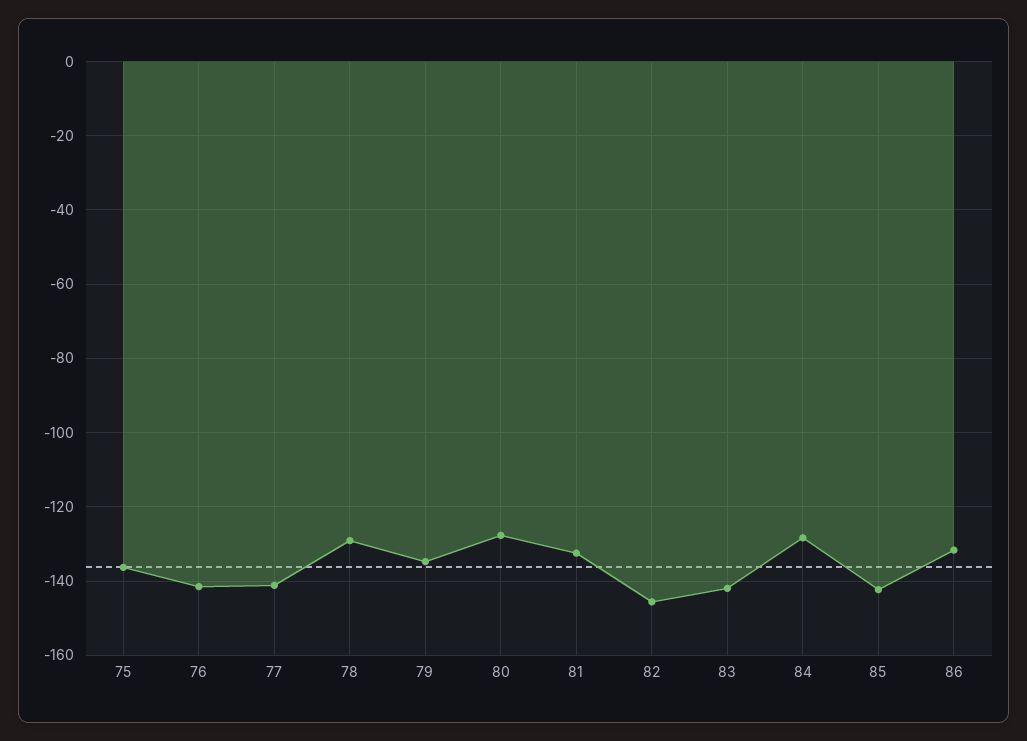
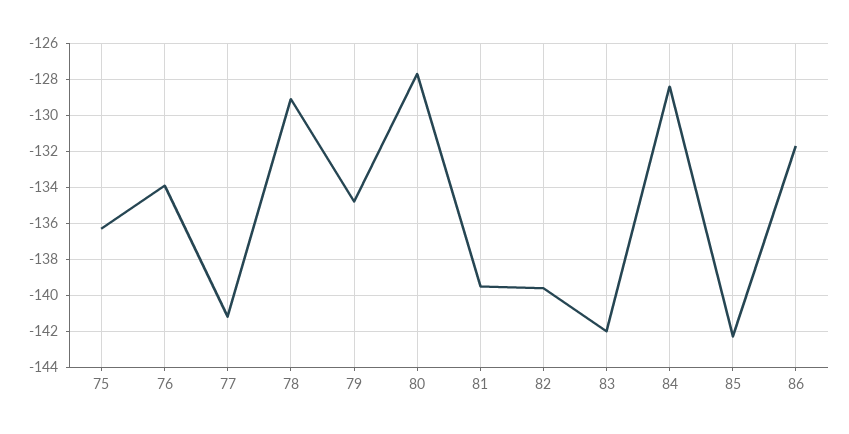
  {
    "75": -136.5,
-   "76": -142,
+   "76": -134,
    "77": -141,
    "78": -129,
    "79": -135,
    "80": -127.5,
-   "81": -132,
+   "81": -139.5,
-   "82": -146,
+   "82": -139.5,
    "83": -142,
    "84": -128.5,
    "85": -142.5,
    "86": -131.5
  }

